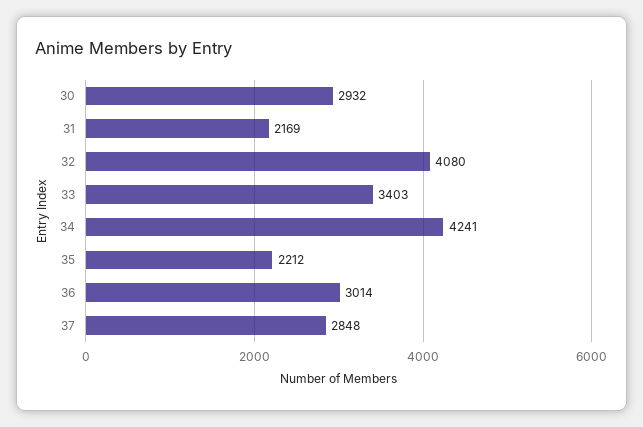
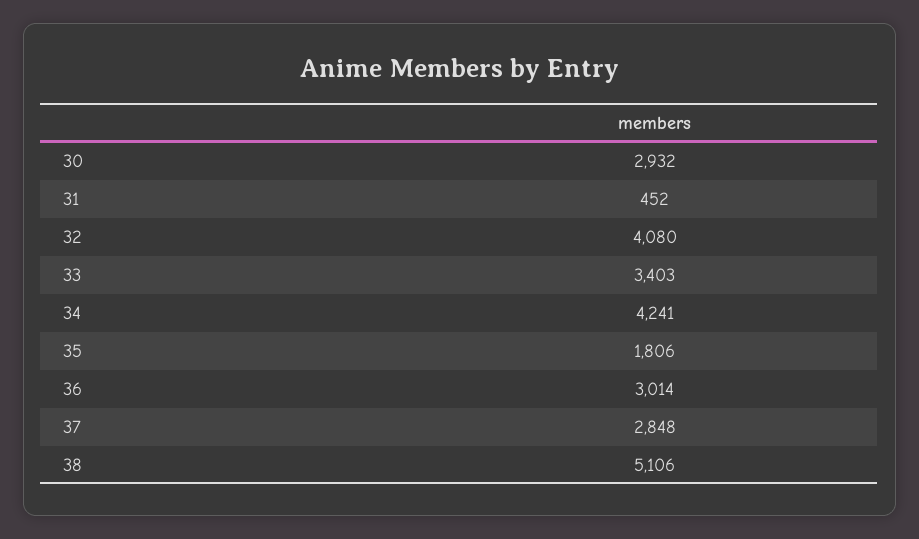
  {
    "30": 2932,
-   "31": 2169,
+   "31": 452,
    "32": 4080,
    "33": 3403,
    "34": 4241,
-   "35": 2212,
+   "35": 1806,
    "36": 3014,
-   "37": 2848
+   "37": 2848,
+   "38": 5106
  }

